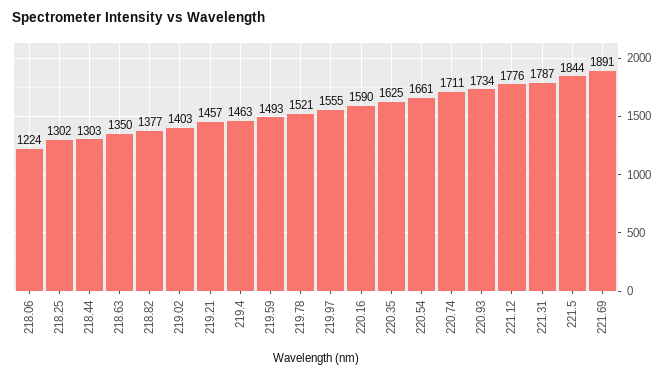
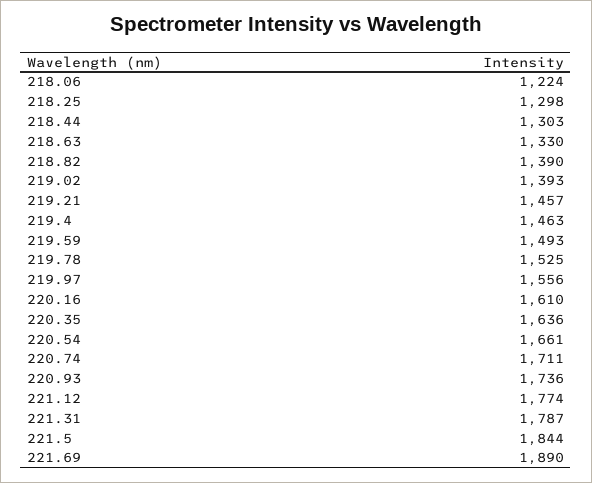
  {
    "218.06": 1224,
-   "218.25": 1302,
+   "218.25": 1298,
    "218.44": 1303,
-   "218.63": 1350,
+   "218.63": 1330,
-   "218.82": 1377,
+   "218.82": 1390,
-   "219.02": 1403,
+   "219.02": 1393,
    "219.21": 1457,
    "219.4": 1463,
    "219.59": 1493,
-   "219.78": 1521,
+   "219.78": 1525,
-   "219.97": 1555,
+   "219.97": 1556,
-   "220.16": 1590,
+   "220.16": 1610,
-   "220.35": 1625,
+   "220.35": 1636,
    "220.54": 1661,
    "220.74": 1711,
-   "220.93": 1734,
+   "220.93": 1736,
-   "221.12": 1776,
+   "221.12": 1774,
    "221.31": 1787,
    "221.5": 1844,
-   "221.69": 1891
+   "221.69": 1890
  }

